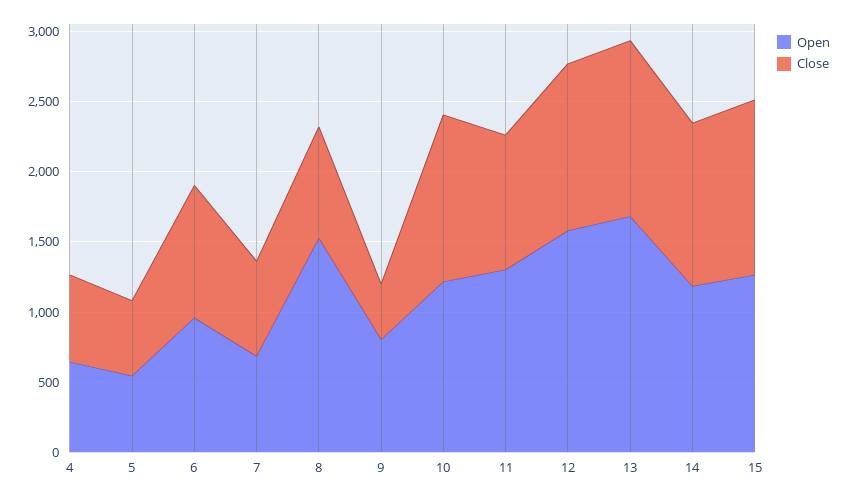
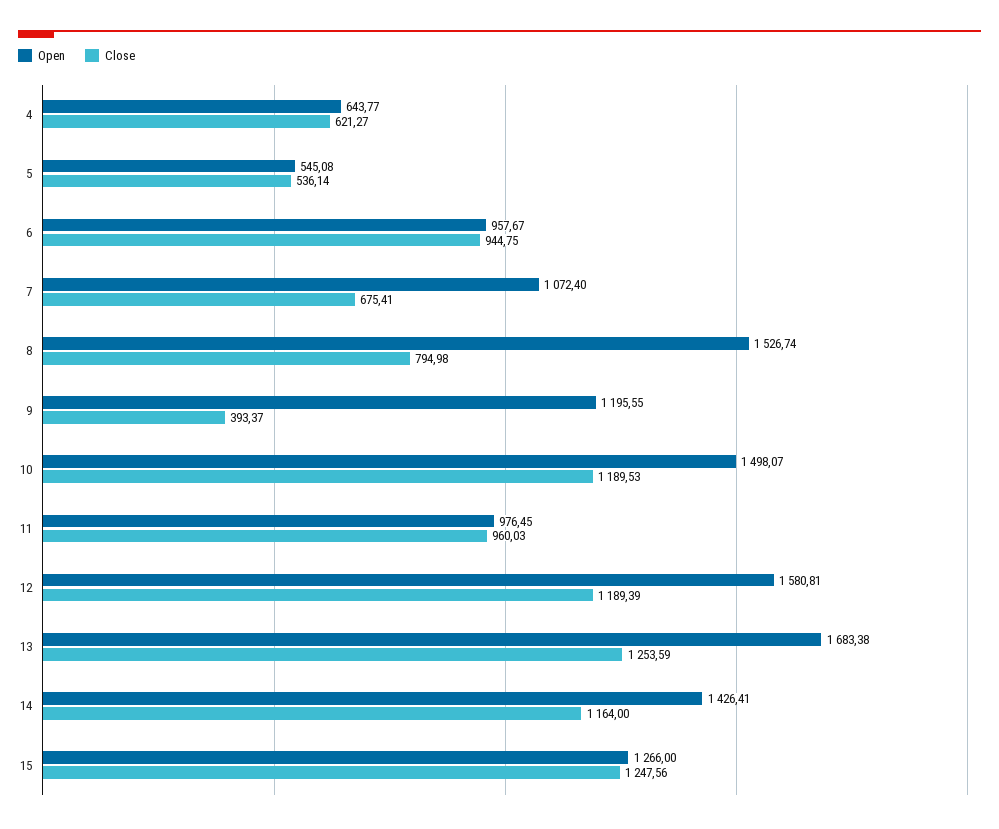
  {
    "Open": {
      "4": 643.77,
      "5": 545.08,
      "6": 957.67,
-     "7": 700,
+     "7": 1072.4,
      "8": 1526.74,
-     "9": 800,
+     "9": 1195.55,
-     "10": 1200,
+     "10": 1498.07,
-     "11": 1300,
+     "11": 976.45,
      "12": 1580.81,
      "13": 1683.38,
-     "14": 1200,
+     "14": 1426.41,
      "15": 1266
    },
    "Close": {
      "4": 621.27,
      "5": 536.14,
      "6": 944.75,
      "7": 675.41,
      "8": 794.98,
      "9": 393.37,
      "10": 1189.53,
      "11": 960.03,
      "12": 1189.39,
      "13": 1253.59,
      "14": 1164,
      "15": 1247.56
    }
  }

